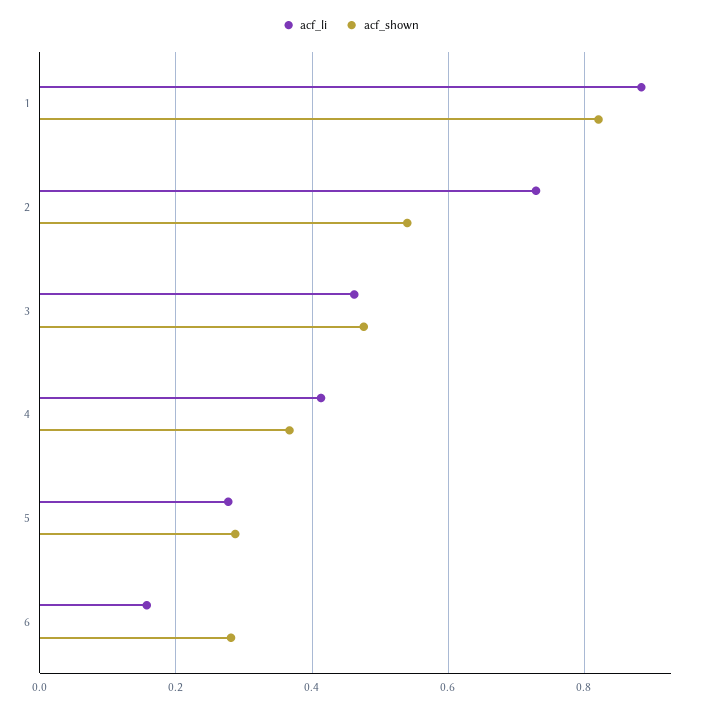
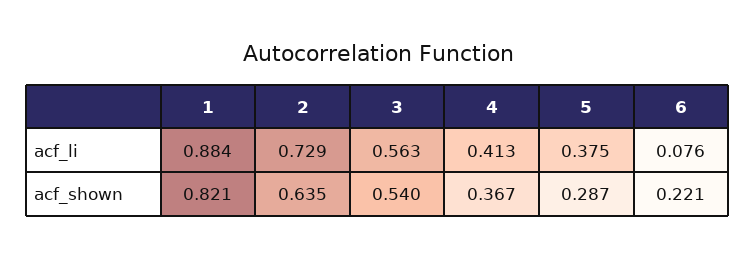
  {
    "acf_li": {
      "1": 0.884,
      "2": 0.729,
-     "3": 0.46,
+     "3": 0.563,
      "4": 0.413,
-     "5": 0.28,
+     "5": 0.375,
-     "6": 0.16
+     "6": 0.076
    },
    "acf_shown": {
      "1": 0.821,
-     "2": 0.54,
+     "2": 0.635,
-     "3": 0.48,
+     "3": 0.54,
      "4": 0.367,
      "5": 0.287,
-     "6": 0.28
+     "6": 0.221
    }
  }

